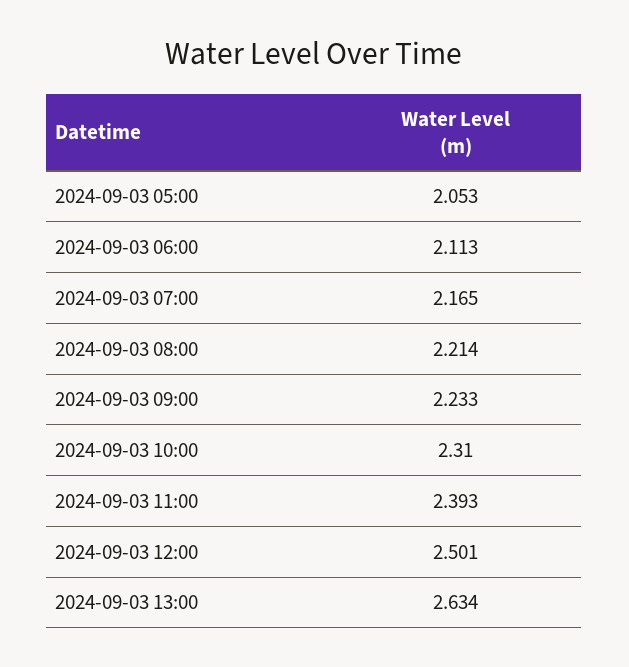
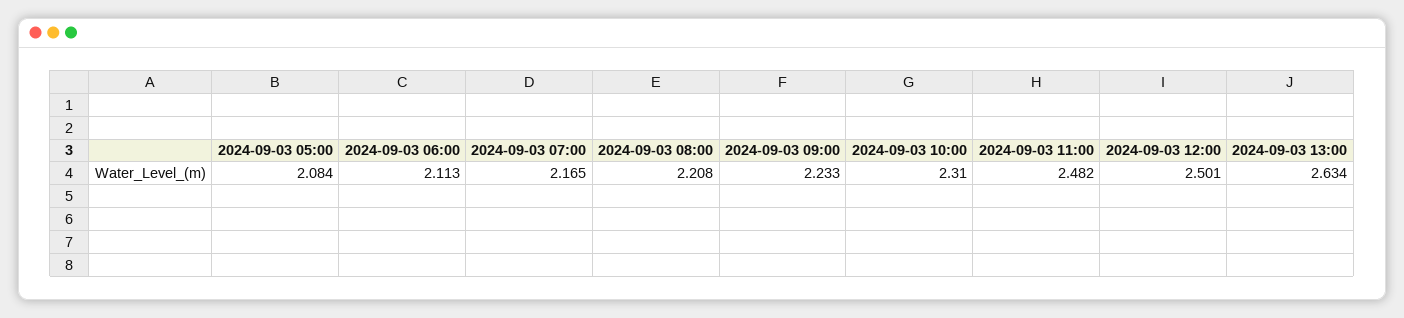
  {
-   "2024-09-03 05:00": 2.053,
+   "2024-09-03 05:00": 2.084,
    "2024-09-03 06:00": 2.113,
    "2024-09-03 07:00": 2.165,
-   "2024-09-03 08:00": 2.214,
+   "2024-09-03 08:00": 2.208,
    "2024-09-03 09:00": 2.233,
    "2024-09-03 10:00": 2.31,
-   "2024-09-03 11:00": 2.393,
+   "2024-09-03 11:00": 2.482,
    "2024-09-03 12:00": 2.501,
    "2024-09-03 13:00": 2.634
  }

